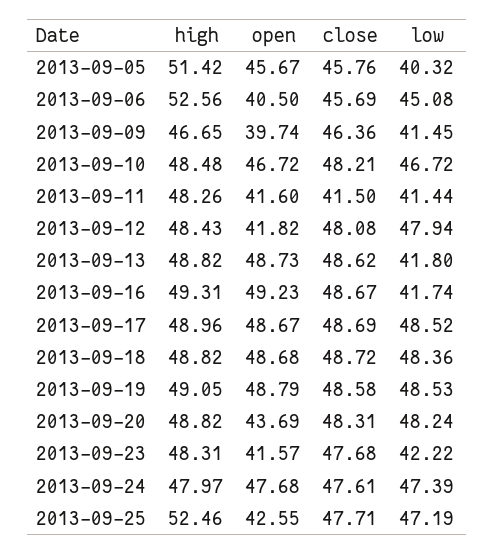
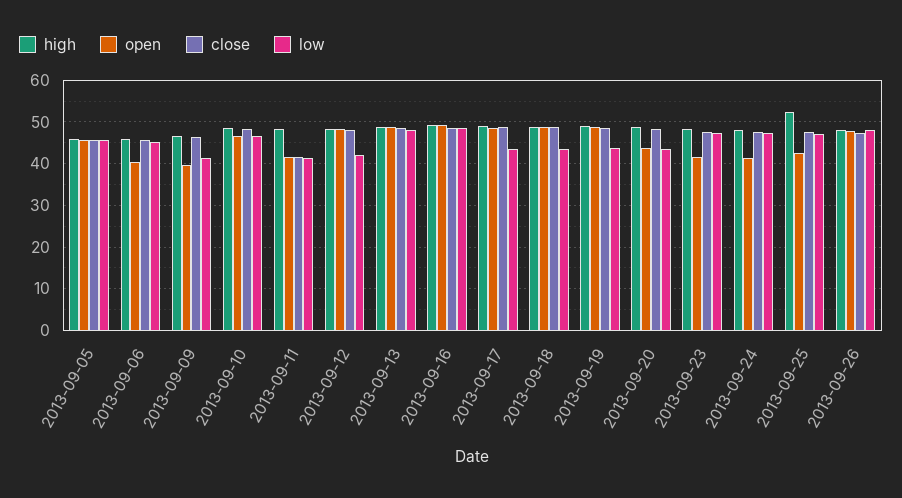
  {
    "high": {
-     "2013-09-05": 51.42,
+     "2013-09-05": 46,
-     "2013-09-06": 52.56,
+     "2013-09-06": 46,
      "2013-09-09": 46.65,
      "2013-09-10": 48.48,
      "2013-09-11": 48.26,
      "2013-09-12": 48.43,
      "2013-09-13": 48.82,
      "2013-09-16": 49.31,
      "2013-09-17": 48.96,
      "2013-09-18": 48.82,
      "2013-09-19": 49.05,
      "2013-09-20": 48.82,
      "2013-09-23": 48.31,
      "2013-09-24": 47.97,
-     "2013-09-25": 52.46
+     "2013-09-25": 52.46,
+     "2013-09-26": 48
    },
    "open": {
      "2013-09-05": 45.67,
      "2013-09-06": 40.5,
      "2013-09-09": 39.74,
      "2013-09-10": 46.72,
      "2013-09-11": 41.6,
-     "2013-09-12": 41.82,
+     "2013-09-12": 48,
      "2013-09-13": 48.73,
      "2013-09-16": 49.23,
      "2013-09-17": 48.67,
      "2013-09-18": 48.68,
      "2013-09-19": 48.79,
      "2013-09-20": 43.69,
      "2013-09-23": 41.57,
-     "2013-09-24": 47.68,
+     "2013-09-24": 42,
-     "2013-09-25": 42.55
+     "2013-09-25": 42.55,
+     "2013-09-26": 48
    },
    "close": {
      "2013-09-05": 45.76,
      "2013-09-06": 45.69,
      "2013-09-09": 46.36,
      "2013-09-10": 48.21,
      "2013-09-11": 41.5,
      "2013-09-12": 48.08,
      "2013-09-13": 48.62,
      "2013-09-16": 48.67,
      "2013-09-17": 48.69,
      "2013-09-18": 48.72,
      "2013-09-19": 48.58,
      "2013-09-20": 48.31,
      "2013-09-23": 47.68,
      "2013-09-24": 47.61,
-     "2013-09-25": 47.71
+     "2013-09-25": 47.71,
+     "2013-09-26": 48
    },
    "low": {
-     "2013-09-05": 40.32,
+     "2013-09-05": 46,
      "2013-09-06": 45.08,
      "2013-09-09": 41.45,
      "2013-09-10": 46.72,
      "2013-09-11": 41.44,
-     "2013-09-12": 47.94,
+     "2013-09-12": 42,
-     "2013-09-13": 41.8,
+     "2013-09-13": 48,
-     "2013-09-16": 41.74,
+     "2013-09-16": 48,
-     "2013-09-17": 48.52,
+     "2013-09-17": 44,
-     "2013-09-18": 48.36,
+     "2013-09-18": 44,
-     "2013-09-19": 48.53,
+     "2013-09-19": 44,
-     "2013-09-20": 48.24,
+     "2013-09-20": 44,
-     "2013-09-23": 42.22,
+     "2013-09-23": 48,
      "2013-09-24": 47.39,
-     "2013-09-25": 47.19
+     "2013-09-25": 47.19,
+     "2013-09-26": 48
    }
  }

